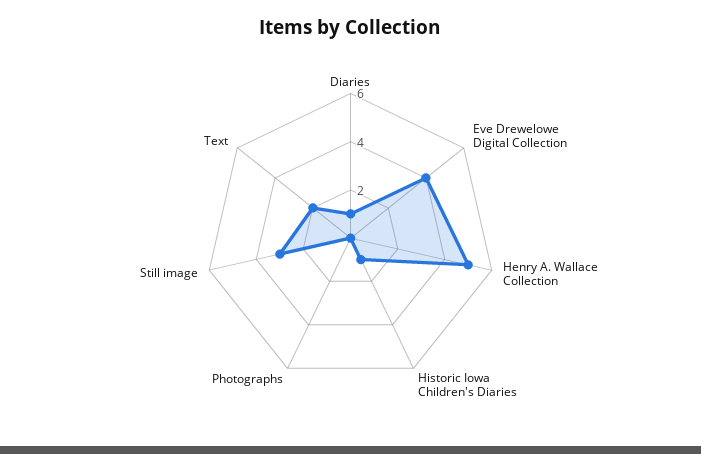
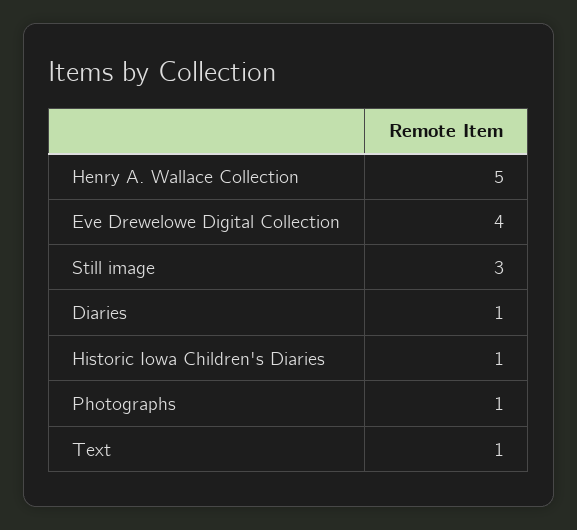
  {
    "Diaries": 1,
    "Eve Drewelowe Digital Collection": 4,
    "Henry A. Wallace Collection": 5,
    "Historic Iowa Children's Diaries": 1,
-   "Photographs": 0,
+   "Photographs": 1,
    "Still image": 3,
-   "Text": 2
+   "Text": 1
  }

